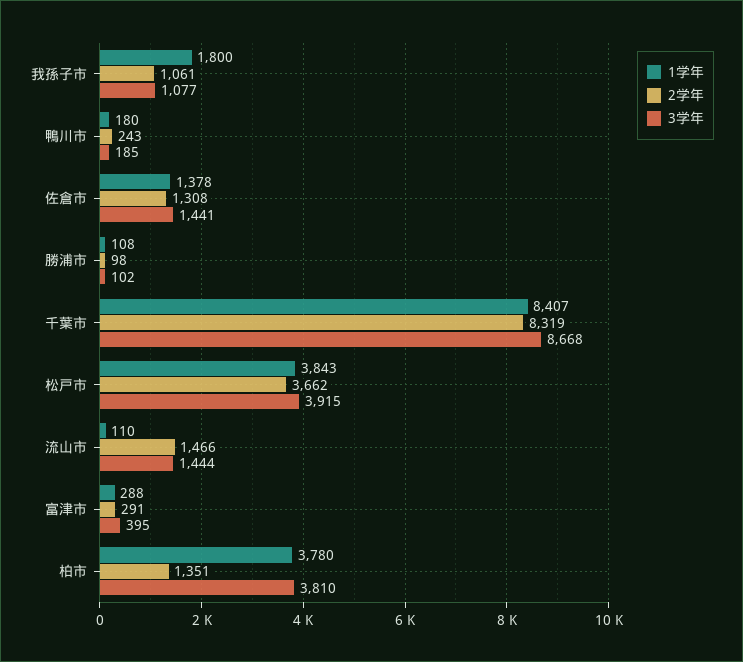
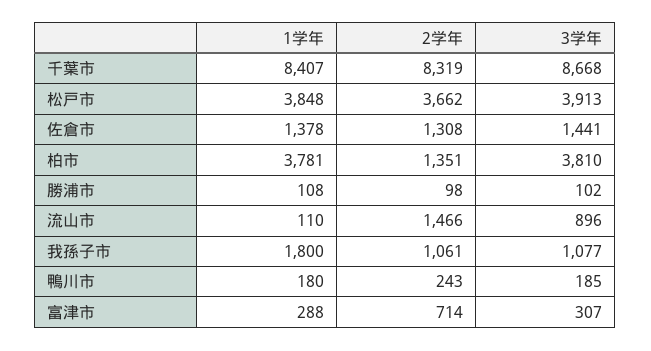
  {
    "1学年": {
      "我孫子市": 1800,
      "鴨川市": 180,
      "佐倉市": 1378,
      "勝浦市": 108,
      "千葉市": 8407,
-     "松戸市": 3843,
+     "松戸市": 3848,
      "流山市": 110,
      "富津市": 288,
-     "柏市": 3780
+     "柏市": 3781
    },
    "2学年": {
      "我孫子市": 1061,
      "鴨川市": 243,
      "佐倉市": 1308,
      "勝浦市": 98,
      "千葉市": 8319,
      "松戸市": 3662,
      "流山市": 1466,
-     "富津市": 291,
+     "富津市": 714,
      "柏市": 1351
    },
    "3学年": {
      "我孫子市": 1077,
      "鴨川市": 185,
      "佐倉市": 1441,
      "勝浦市": 102,
      "千葉市": 8668,
-     "松戸市": 3915,
+     "松戸市": 3913,
-     "流山市": 1444,
+     "流山市": 896,
-     "富津市": 395,
+     "富津市": 307,
      "柏市": 3810
    }
  }

